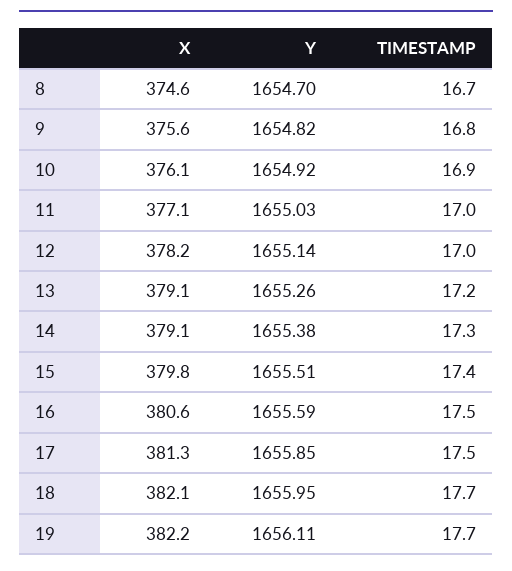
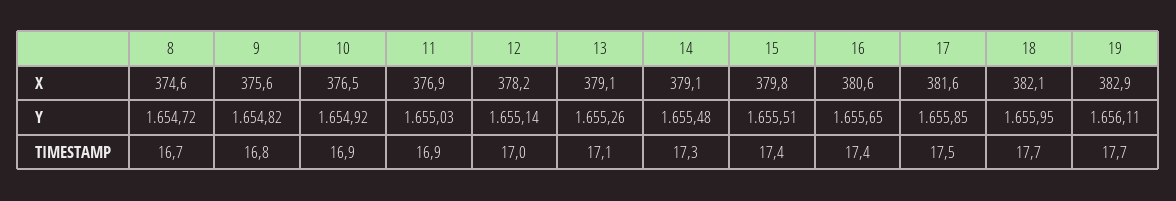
  {
    "X": {
      "8": 374.6,
      "9": 375.6,
-     "10": 376.1,
+     "10": 376.5,
-     "11": 377.1,
+     "11": 376.9,
      "12": 378.2,
      "13": 379.1,
      "14": 379.1,
      "15": 379.8,
      "16": 380.6,
-     "17": 381.3,
+     "17": 381.6,
      "18": 382.1,
-     "19": 382.2
+     "19": 382.9
    },
    "Y": {
-     "8": 1654.7,
+     "8": 1654.72,
      "9": 1654.82,
      "10": 1654.92,
      "11": 1655.03,
      "12": 1655.14,
      "13": 1655.26,
-     "14": 1655.38,
+     "14": 1655.48,
      "15": 1655.51,
-     "16": 1655.59,
+     "16": 1655.65,
      "17": 1655.85,
      "18": 1655.95,
      "19": 1656.11
    },
    "TIMESTAMP": {
      "8": 16.7,
      "9": 16.8,
      "10": 16.9,
-     "11": 17,
+     "11": 16.9,
      "12": 17,
-     "13": 17.2,
+     "13": 17.1,
      "14": 17.3,
      "15": 17.4,
-     "16": 17.5,
+     "16": 17.4,
      "17": 17.5,
      "18": 17.7,
      "19": 17.7
    }
  }

